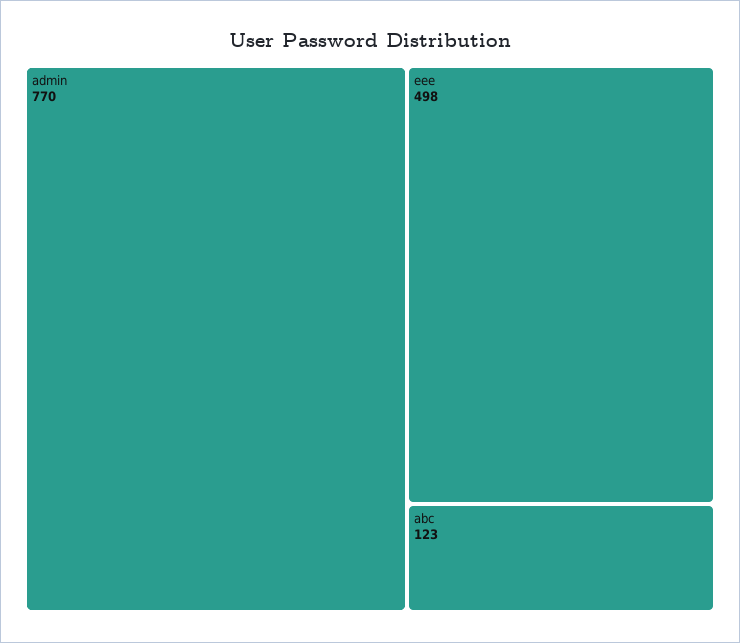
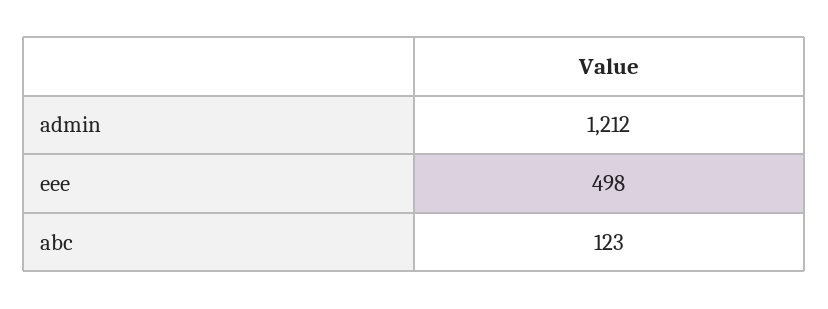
  {
-   "admin": 770,
+   "admin": 1212,
    "eee": 498,
    "abc": 123
  }

